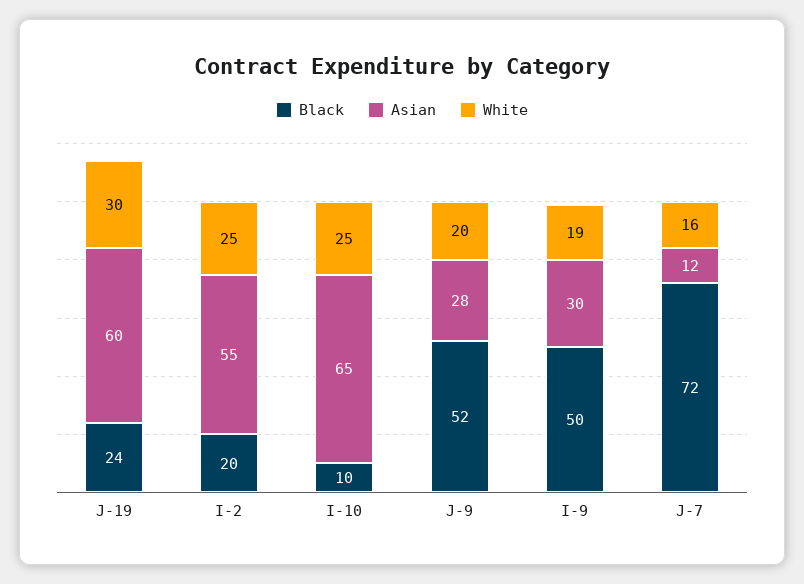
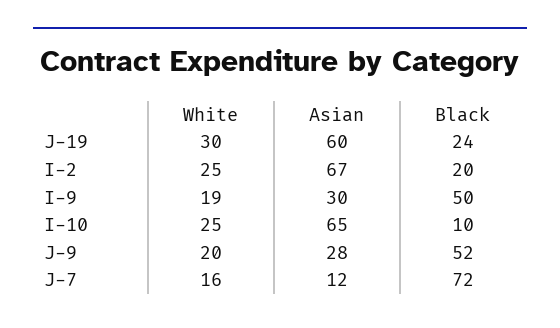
  {
    "Black": {
      "J-19": 24,
      "I-2": 20,
      "I-10": 10,
      "J-9": 52,
      "I-9": 50,
      "J-7": 72
    },
    "Asian": {
      "J-19": 60,
-     "I-2": 55,
+     "I-2": 67,
      "I-10": 65,
      "J-9": 28,
      "I-9": 30,
      "J-7": 12
    },
    "White": {
      "J-19": 30,
      "I-2": 25,
      "I-10": 25,
      "J-9": 20,
      "I-9": 19,
      "J-7": 16
    }
  }

